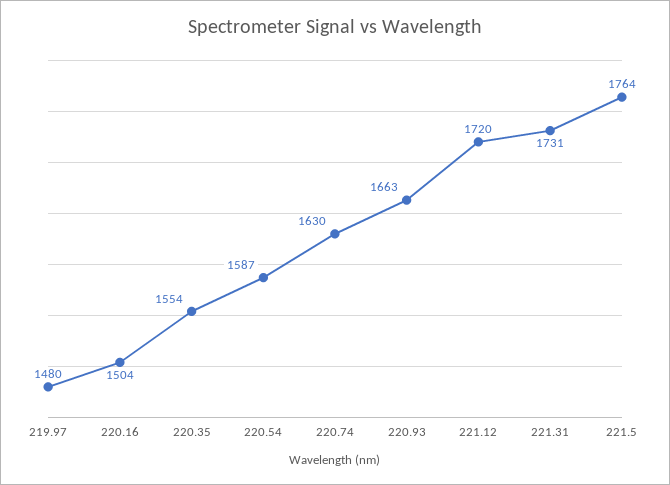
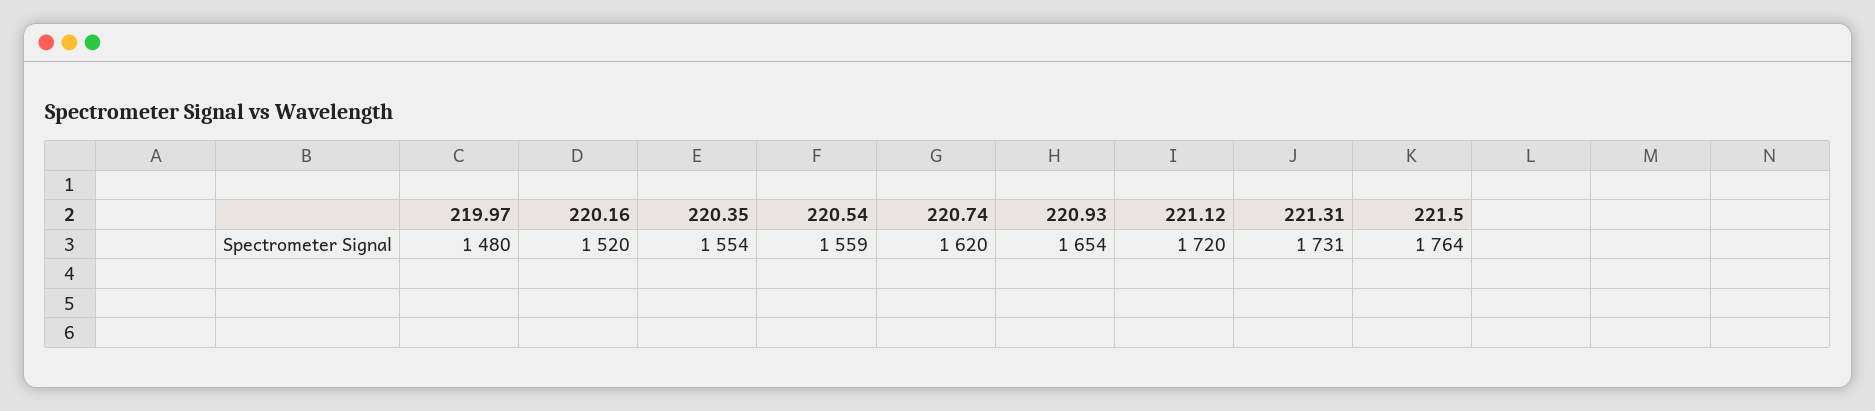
  {
    "219.97": 1480,
-   "220.16": 1504,
+   "220.16": 1520,
    "220.35": 1554,
-   "220.54": 1587,
+   "220.54": 1559,
-   "220.74": 1630,
+   "220.74": 1620,
-   "220.93": 1663,
+   "220.93": 1654,
    "221.12": 1720,
    "221.31": 1731,
    "221.5": 1764
  }

